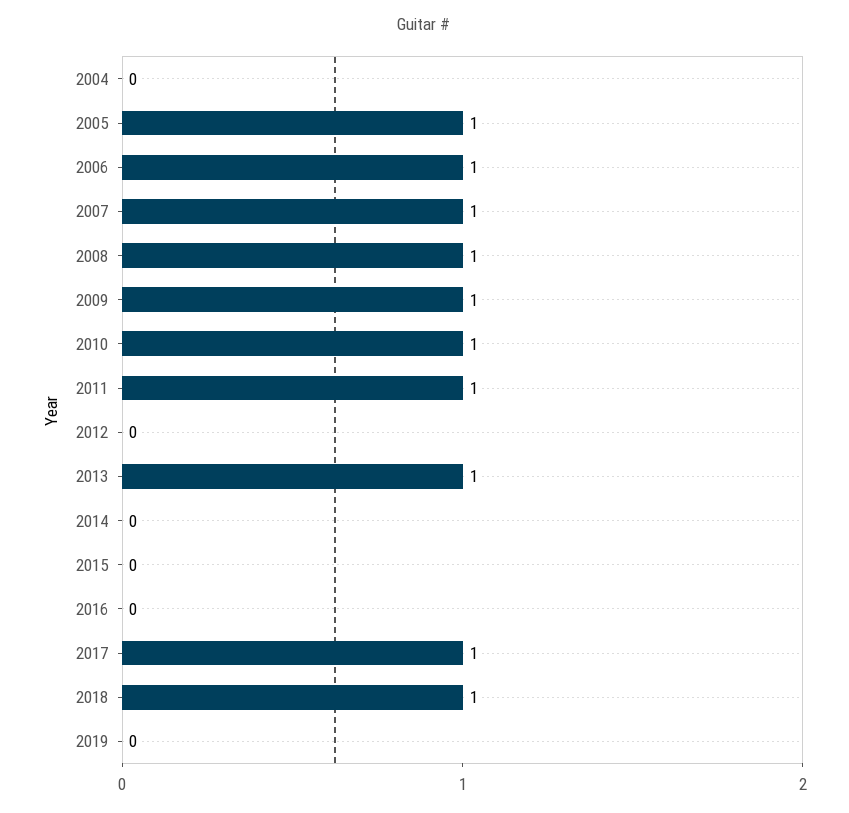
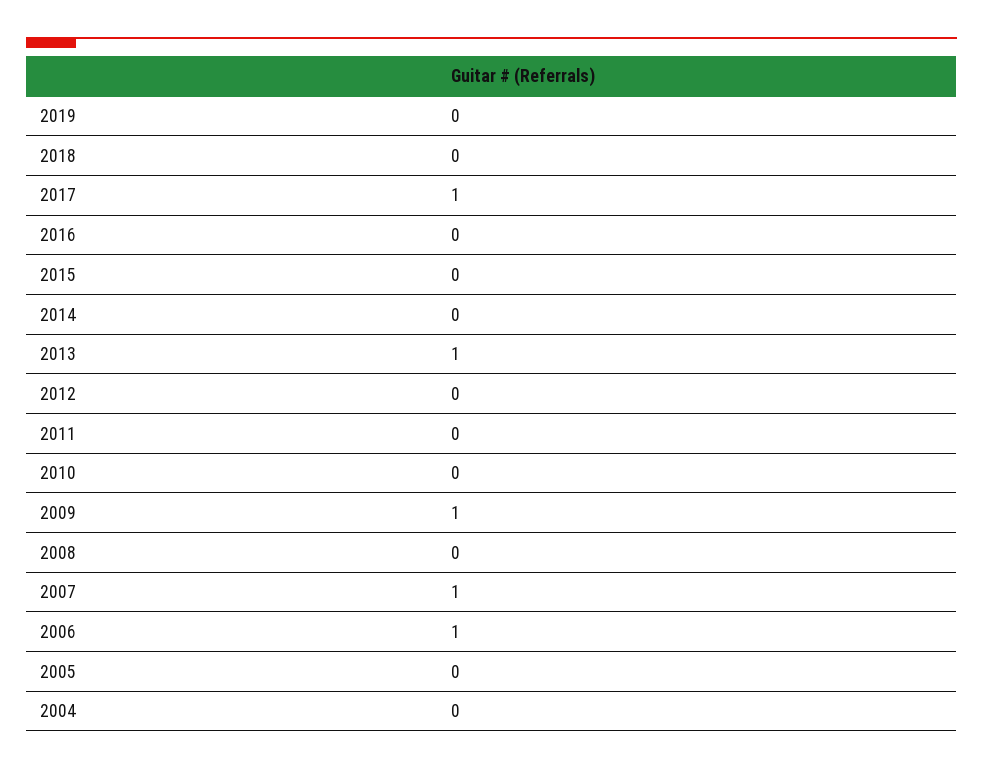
  {
    "2004": 0,
-   "2005": 1,
+   "2005": 0,
    "2006": 1,
    "2007": 1,
-   "2008": 1,
+   "2008": 0,
    "2009": 1,
-   "2010": 1,
+   "2010": 0,
-   "2011": 1,
+   "2011": 0,
    "2012": 0,
    "2013": 1,
    "2014": 0,
    "2015": 0,
    "2016": 0,
    "2017": 1,
-   "2018": 1,
+   "2018": 0,
    "2019": 0
  }

